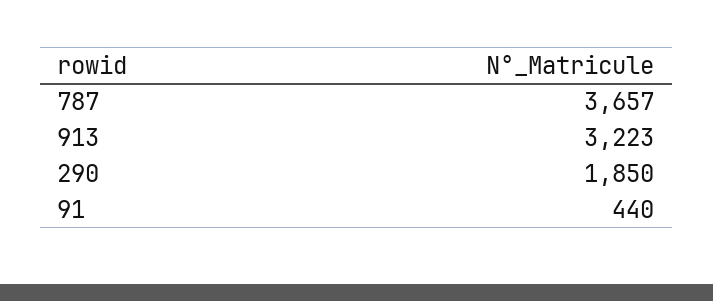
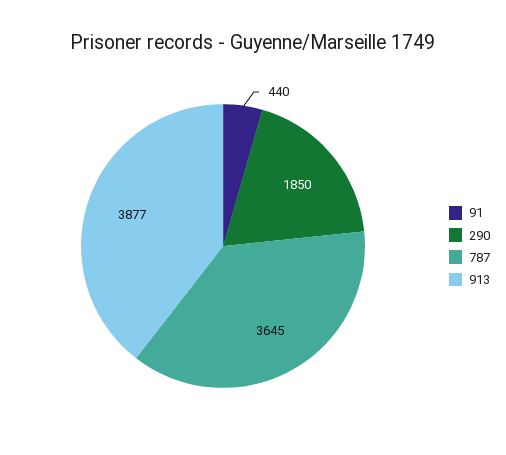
  {
-   "787": 3657,
+   "787": 3645,
-   "913": 3223,
+   "913": 3877,
    "290": 1850,
    "91": 440
  }

